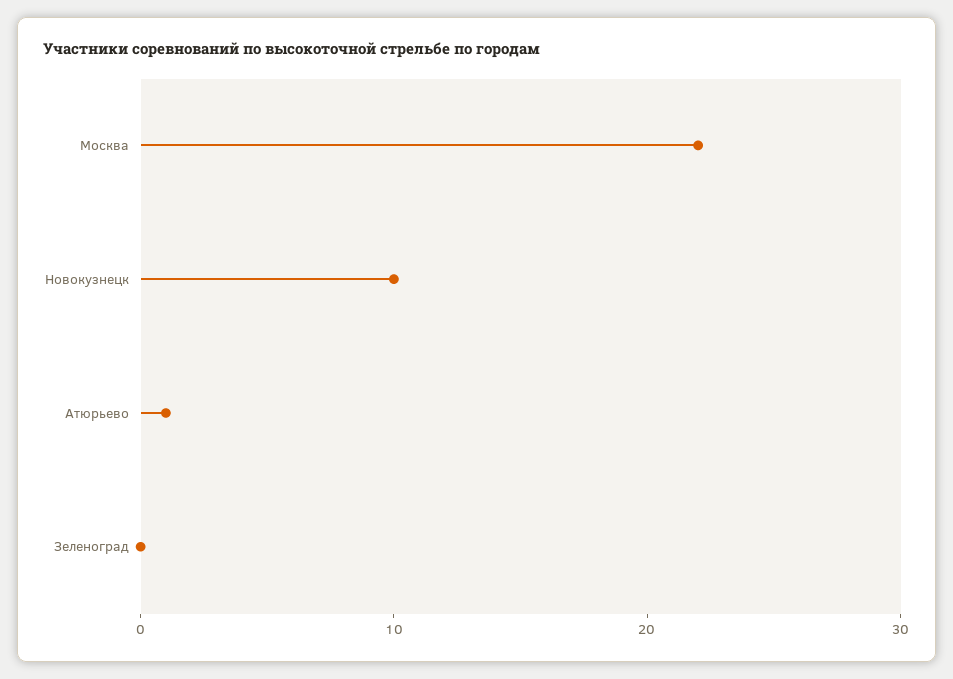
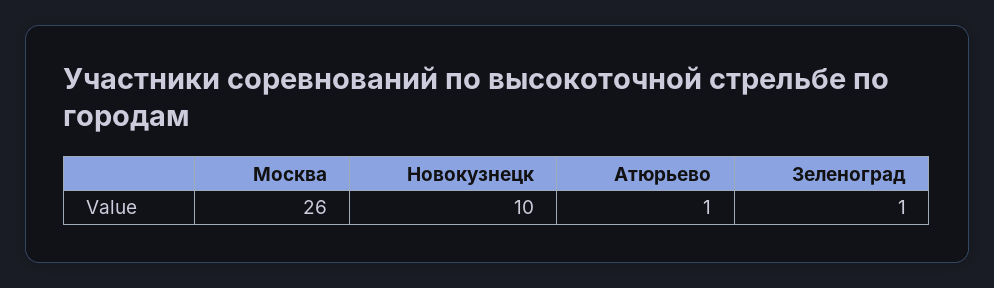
  {
-   "Москва": 22,
+   "Москва": 26,
    "Новокузнецк": 10,
    "Атюрьево": 1,
-   "Зеленоград": 0
+   "Зеленоград": 1
  }

